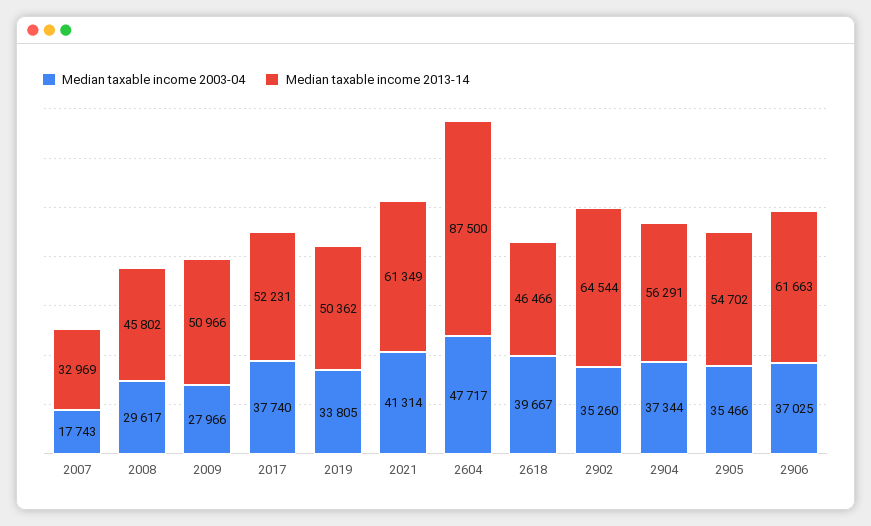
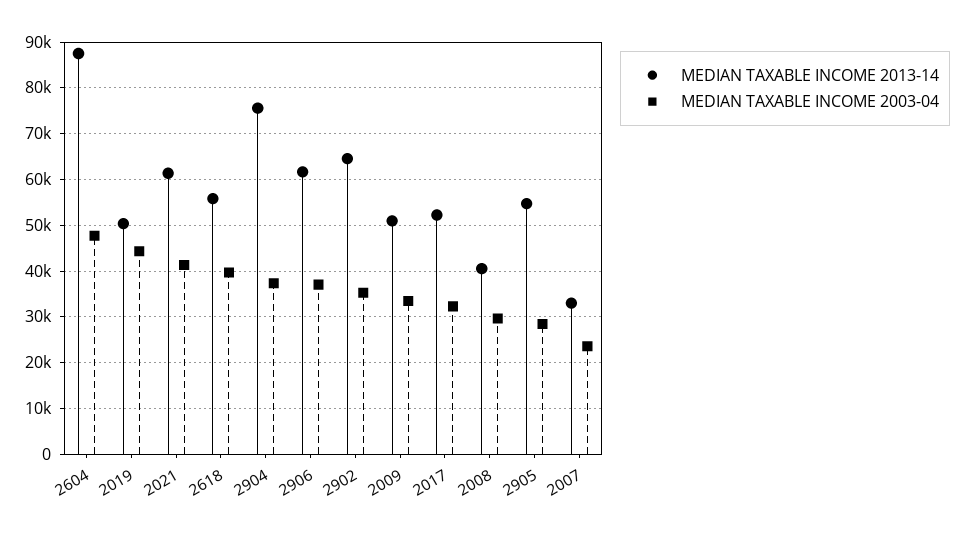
  {
    "Median taxable income 2003-04": {
-     "2007": 17743,
+     "2007": 24000,
      "2008": 29617,
-     "2009": 27966,
+     "2009": 34000,
-     "2017": 37740,
+     "2017": 32000,
-     "2019": 33805,
+     "2019": 44000,
      "2021": 41314,
      "2604": 47717,
      "2618": 39667,
      "2902": 35260,
      "2904": 37344,
-     "2905": 35466,
+     "2905": 28000,
      "2906": 37025
    },
    "Median taxable income 2013-14": {
      "2007": 32969,
-     "2008": 45802,
+     "2008": 40000,
      "2009": 50966,
      "2017": 52231,
      "2019": 50362,
      "2021": 61349,
      "2604": 87500,
-     "2618": 46466,
+     "2618": 56000,
      "2902": 64544,
-     "2904": 56291,
+     "2904": 76000,
      "2905": 54702,
      "2906": 61663
    }
  }

